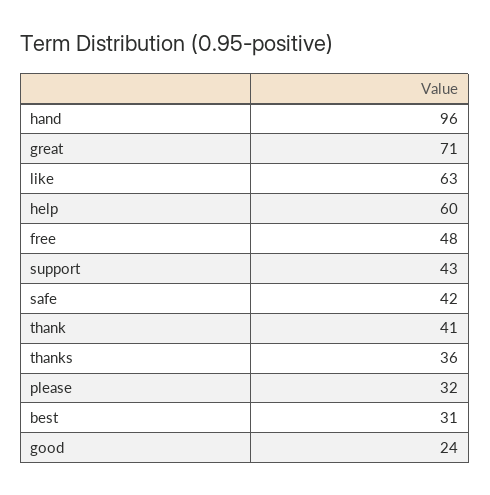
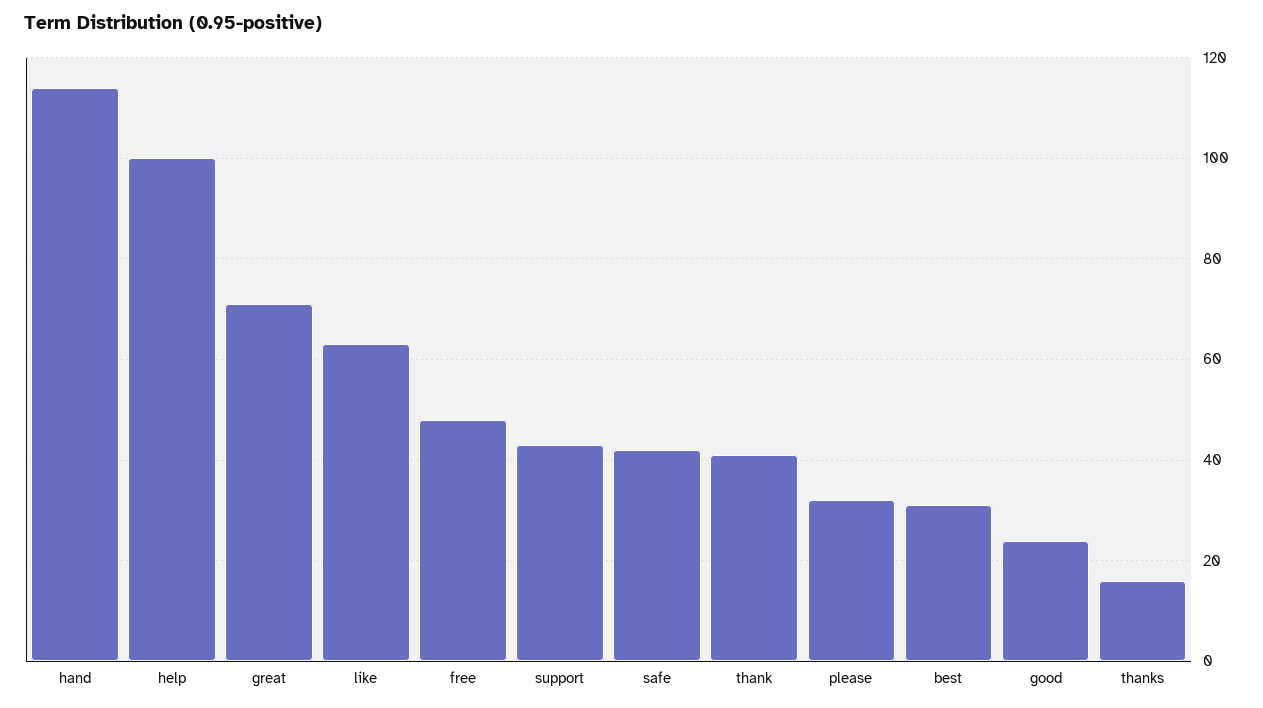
  {
-   "hand": 96,
+   "hand": 115,
    "great": 71,
    "like": 63,
-   "help": 60,
+   "help": 100,
    "free": 48,
    "support": 43,
    "safe": 42,
    "thank": 41,
-   "thanks": 36,
+   "thanks": 15,
    "please": 32,
    "best": 31,
    "good": 24
  }

